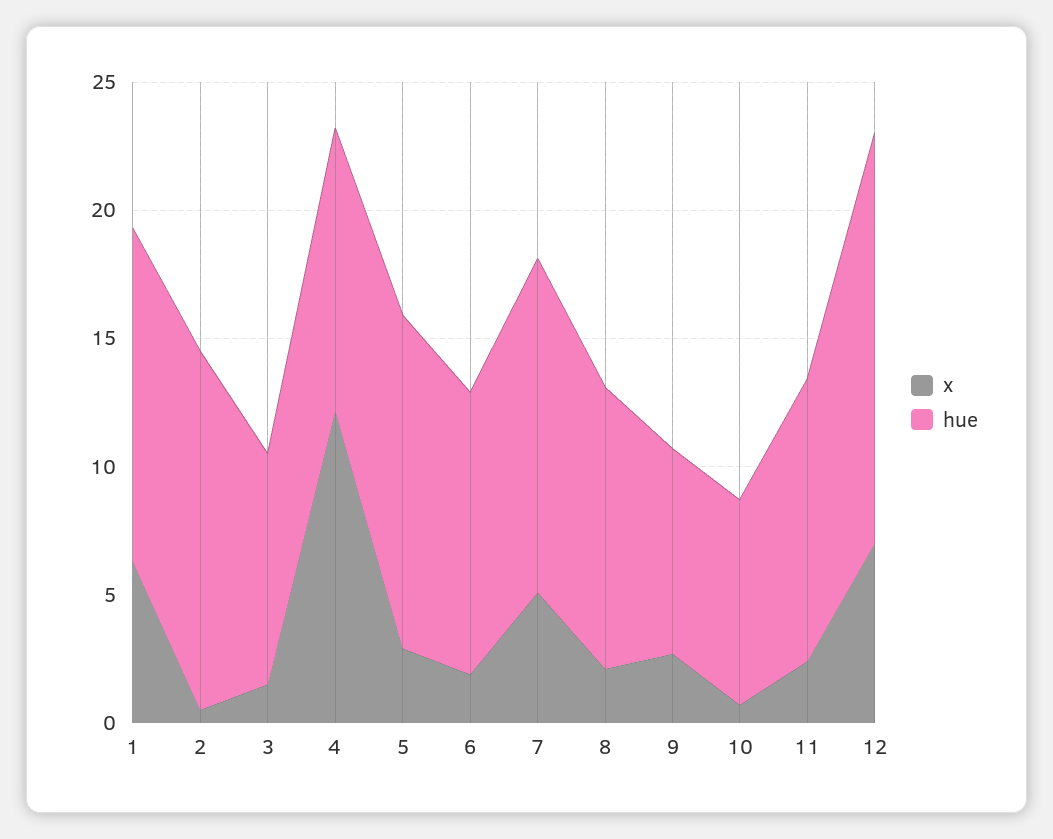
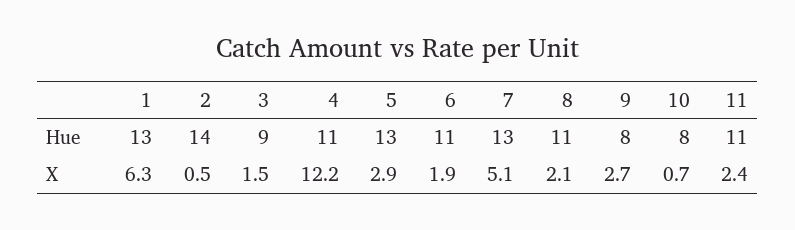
  {
    "x": {
      "1": 6.3,
      "2": 0.5,
      "3": 1.5,
      "4": 12.2,
      "5": 2.9,
      "6": 1.9,
      "7": 5.1,
      "8": 2.1,
      "9": 2.7,
      "10": 0.7,
-     "11": 2.4,
+     "11": 2.4
-     "12": 7
    },
    "hue": {
      "1": 13,
      "2": 14,
      "3": 9,
      "4": 11,
      "5": 13,
      "6": 11,
      "7": 13,
      "8": 11,
      "9": 8,
      "10": 8,
-     "11": 11,
+     "11": 11
-     "12": 16
    }
  }

